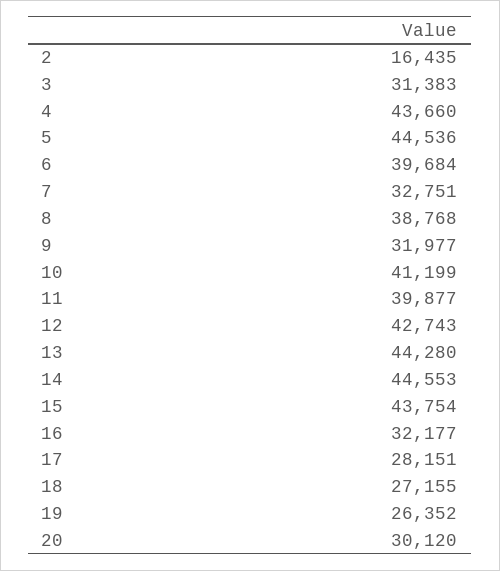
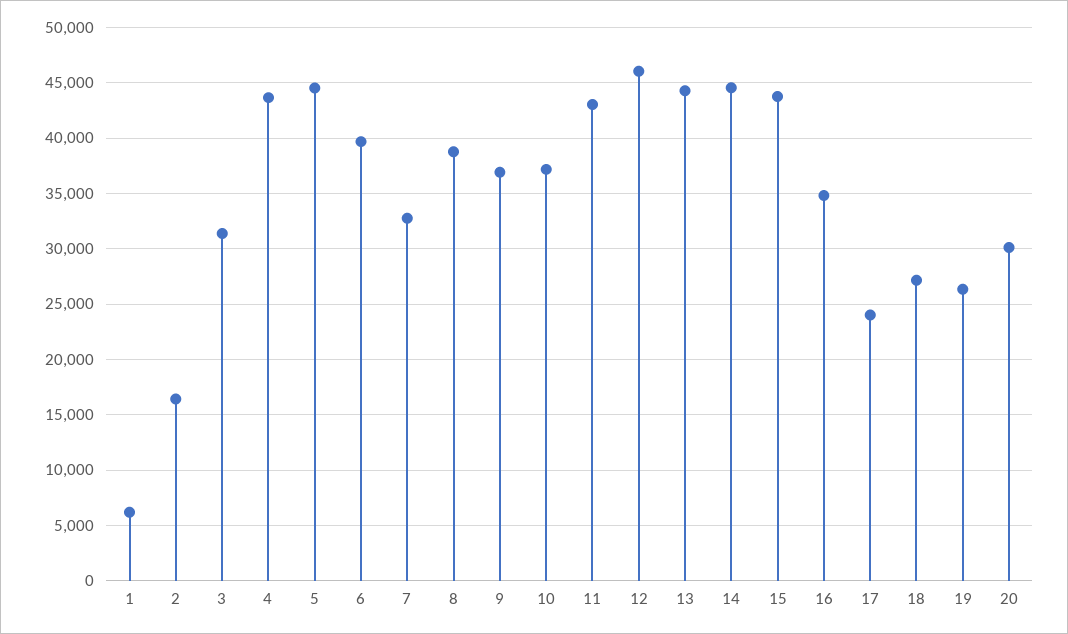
  {
    "2": 16435,
    "3": 31383,
    "4": 43660,
    "5": 44536,
    "6": 39684,
    "7": 32751,
    "8": 38768,
-   "9": 31977,
+   "9": 37000,
-   "10": 41199,
+   "10": 37000,
-   "11": 39877,
+   "11": 43000,
-   "12": 42743,
+   "12": 46000,
    "13": 44280,
    "14": 44553,
    "15": 43754,
-   "16": 32177,
+   "16": 35000,
-   "17": 28151,
+   "17": 24000,
    "18": 27155,
    "19": 26352,
-   "20": 30120
+   "20": 30120,
+   "1": 6000
  }

